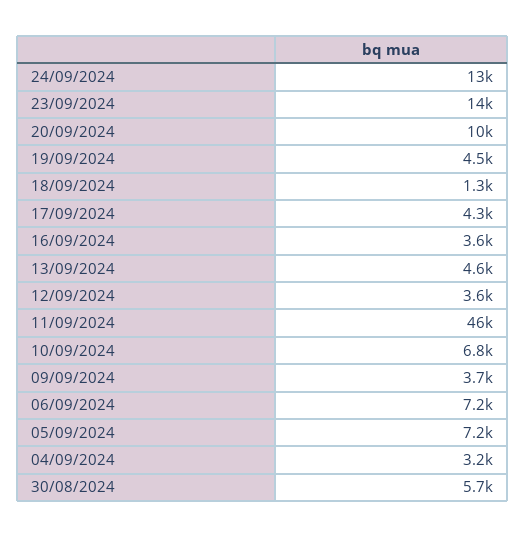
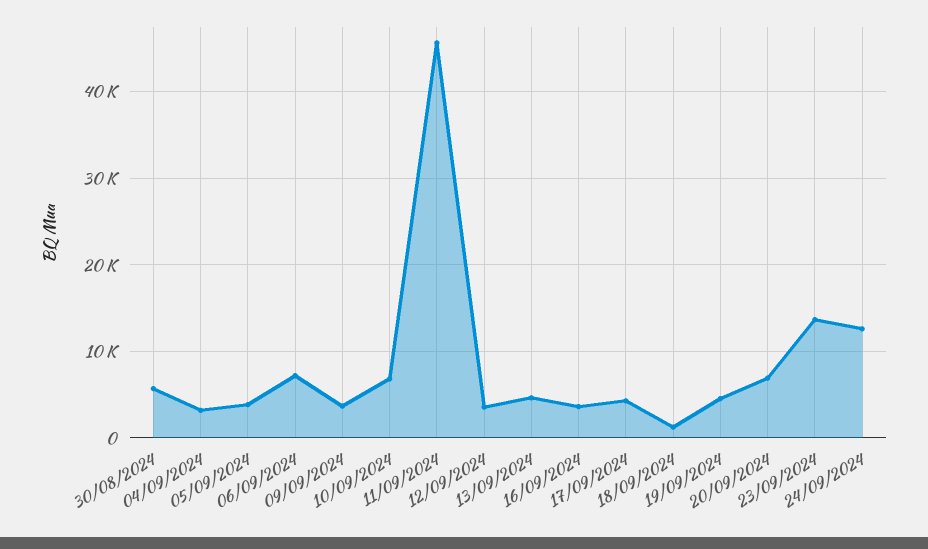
  {
    "24/09/2024": 13000,
    "23/09/2024": 14000,
-   "20/09/2024": 10000,
+   "20/09/2024": 7000,
    "19/09/2024": 4500,
    "18/09/2024": 1300,
    "17/09/2024": 4300,
    "16/09/2024": 3600,
    "13/09/2024": 4600,
    "12/09/2024": 3600,
    "11/09/2024": 46000,
    "10/09/2024": 6800,
    "09/09/2024": 3700,
    "06/09/2024": 7200,
-   "05/09/2024": 7200,
+   "05/09/2024": 4000,
    "04/09/2024": 3200,
    "30/08/2024": 5700
  }

